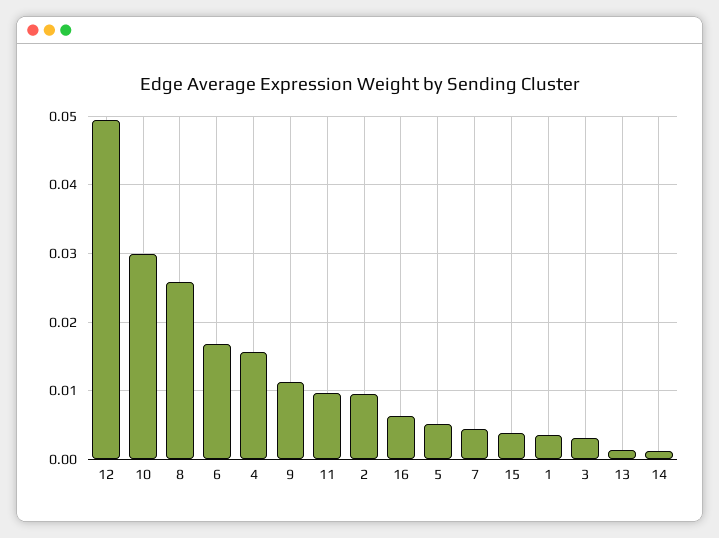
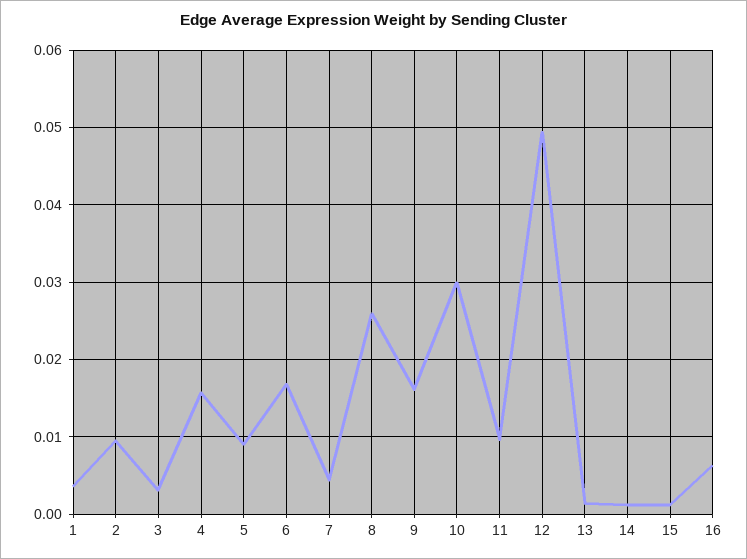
  {
    "12": 0.049,
    "10": 0.03,
    "8": 0.026,
    "6": 0.017,
    "4": 0.016,
-   "9": 0.011,
+   "9": 0.016,
    "11": 0.01,
    "2": 0.01,
    "16": 0.006,
-   "5": 0.005,
+   "5": 0.009,
    "7": 0.004,
-   "15": 0.004,
+   "15": 0.001,
    "1": 0.004,
    "3": 0.003,
    "13": 0.001,
    "14": 0.001
  }

